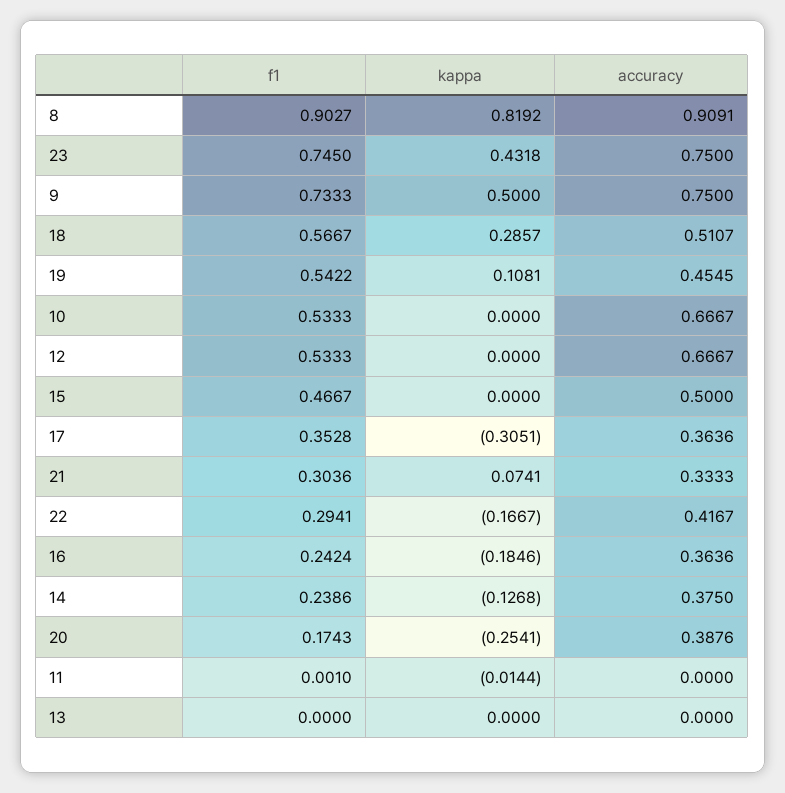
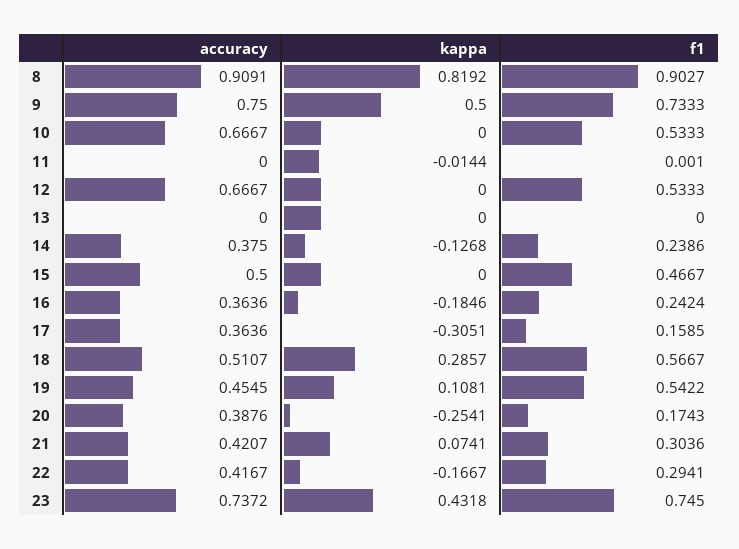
  {
    "f1": {
      "8": 0.9027,
      "23": 0.745,
      "9": 0.7333,
      "18": 0.5667,
      "19": 0.5422,
      "10": 0.5333,
      "12": 0.5333,
      "15": 0.4667,
-     "17": 0.3528,
+     "17": 0.1585,
      "21": 0.3036,
      "22": 0.2941,
      "16": 0.2424,
      "14": 0.2386,
      "20": 0.1743,
      "11": 0.001,
      "13": 0
    },
    "kappa": {
      "8": 0.8192,
      "23": 0.4318,
      "9": 0.5,
      "18": 0.2857,
      "19": 0.1081,
      "10": 0,
      "12": 0,
      "15": 0,
      "17": -0.3051,
      "21": 0.0741,
      "22": -0.1667,
      "16": -0.1846,
      "14": -0.1268,
      "20": -0.2541,
      "11": -0.0144,
      "13": 0
    },
    "accuracy": {
      "8": 0.9091,
-     "23": 0.75,
+     "23": 0.7372,
      "9": 0.75,
      "18": 0.5107,
      "19": 0.4545,
      "10": 0.6667,
      "12": 0.6667,
      "15": 0.5,
      "17": 0.3636,
-     "21": 0.3333,
+     "21": 0.4207,
      "22": 0.4167,
      "16": 0.3636,
      "14": 0.375,
      "20": 0.3876,
      "11": 0,
      "13": 0
    }
  }

